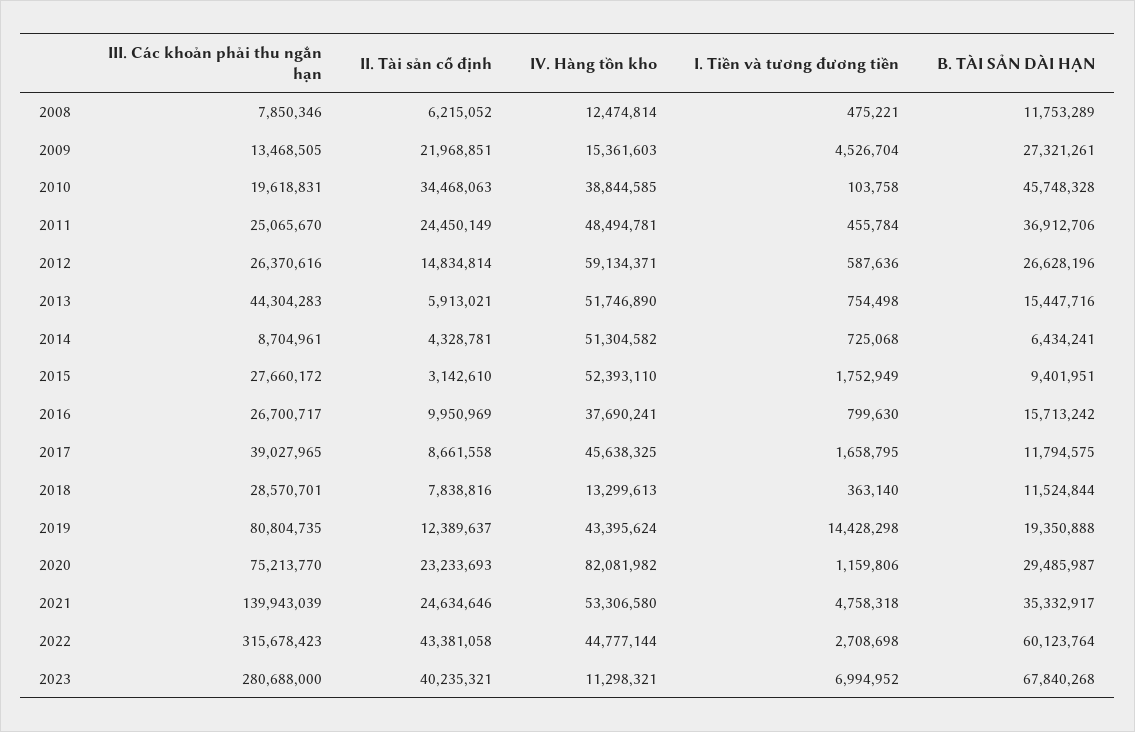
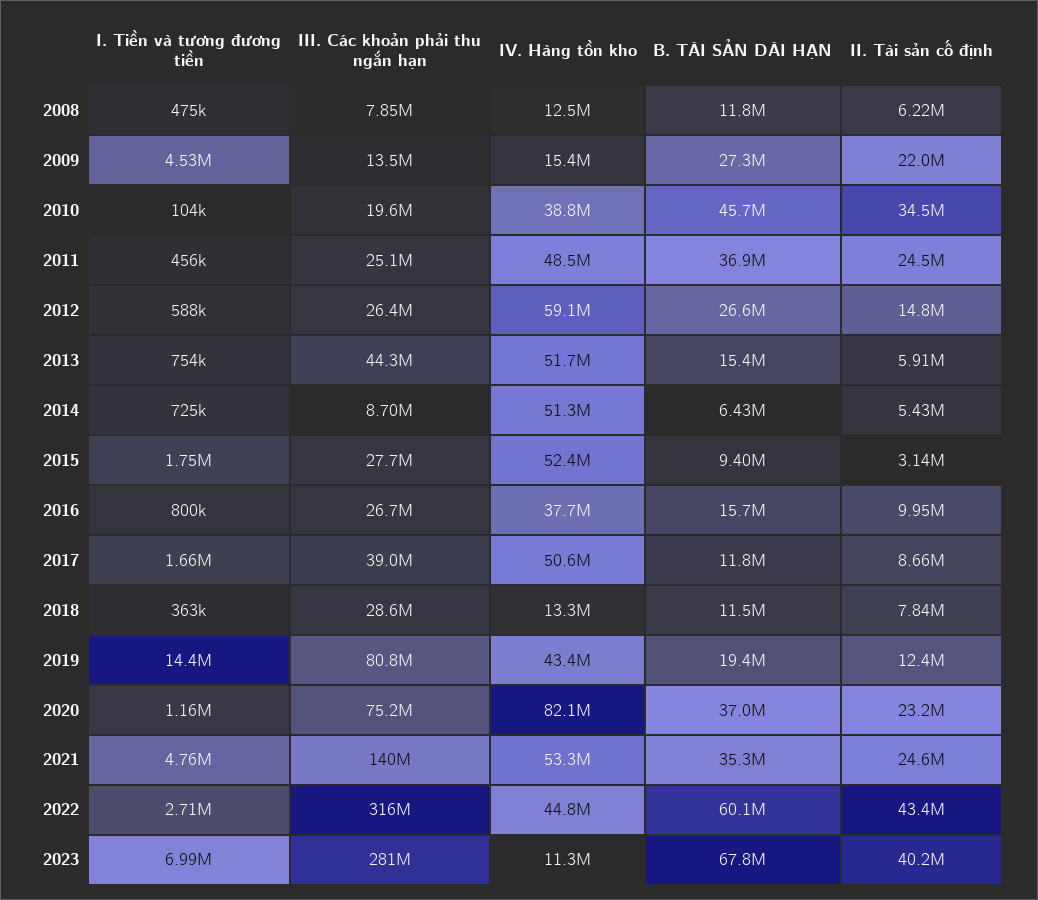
  {
    "III. Các khoản phải thu ngắn hạn": {
      "2008": 7850346,
      "2009": 13468505,
      "2010": 19618831,
      "2011": 25065670,
      "2012": 26370616,
      "2013": 44304283,
      "2014": 8704961,
      "2015": 27660172,
      "2016": 26700717,
      "2017": 39027965,
      "2018": 28570701,
      "2019": 80804735,
      "2020": 75213770,
      "2021": 139943039,
      "2022": 315678423,
      "2023": 280688000
    },
    "II. Tài sản cố định": {
      "2008": 6215052,
      "2009": 21968851,
      "2010": 34468063,
      "2011": 24450149,
      "2012": 14834814,
      "2013": 5913021,
-     "2014": 4328781,
+     "2014": 5430000,
      "2015": 3142610,
      "2016": 9950969,
      "2017": 8661558,
      "2018": 7838816,
      "2019": 12389637,
      "2020": 23233693,
      "2021": 24634646,
      "2022": 43381058,
      "2023": 40235321
    },
    "IV. Hàng tồn kho": {
      "2008": 12474814,
      "2009": 15361603,
      "2010": 38844585,
      "2011": 48494781,
      "2012": 59134371,
      "2013": 51746890,
      "2014": 51304582,
      "2015": 52393110,
      "2016": 37690241,
-     "2017": 45638325,
+     "2017": 50600000,
      "2018": 13299613,
      "2019": 43395624,
      "2020": 82081982,
      "2021": 53306580,
      "2022": 44777144,
      "2023": 11298321
    },
    "I. Tiền và tương đương tiền": {
      "2008": 475221,
      "2009": 4526704,
      "2010": 103758,
      "2011": 455784,
      "2012": 587636,
      "2013": 754498,
      "2014": 725068,
      "2015": 1752949,
      "2016": 799630,
      "2017": 1658795,
      "2018": 363140,
      "2019": 14428298,
      "2020": 1159806,
      "2021": 4758318,
      "2022": 2708698,
      "2023": 6994952
    },
    "B. TÀI SẢN DÀI HẠN": {
      "2008": 11753289,
      "2009": 27321261,
      "2010": 45748328,
      "2011": 36912706,
      "2012": 26628196,
      "2013": 15447716,
      "2014": 6434241,
      "2015": 9401951,
      "2016": 15713242,
      "2017": 11794575,
      "2018": 11524844,
      "2019": 19350888,
-     "2020": 29485987,
+     "2020": 37000000,
      "2021": 35332917,
      "2022": 60123764,
      "2023": 67840268
    }
  }

